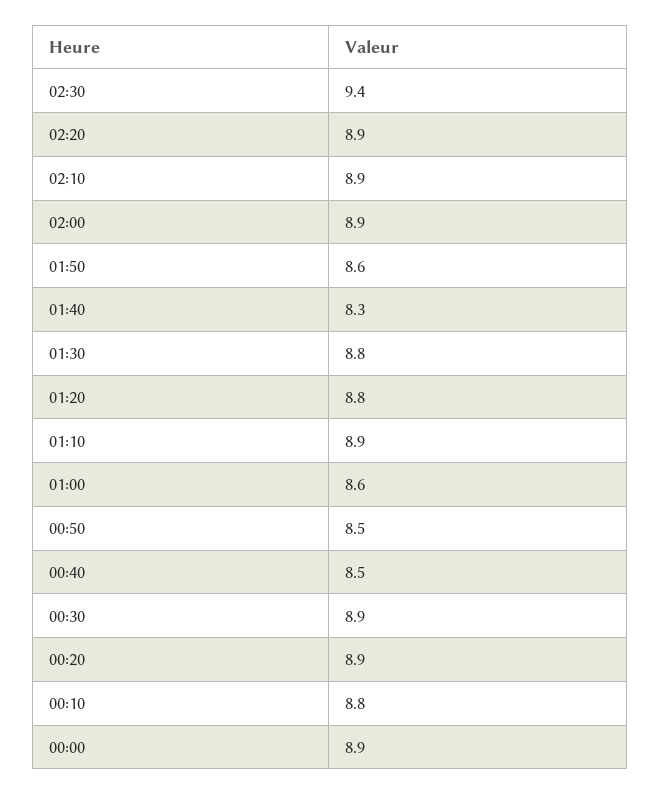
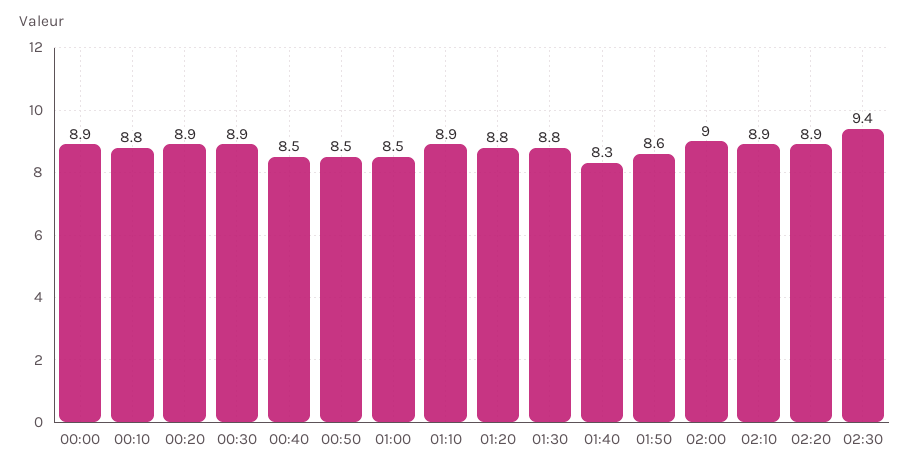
  {
    "02:30": 9.4,
    "02:20": 8.9,
    "02:10": 8.9,
-   "02:00": 8.9,
+   "02:00": 9,
    "01:50": 8.6,
    "01:40": 8.3,
    "01:30": 8.8,
    "01:20": 8.8,
    "01:10": 8.9,
-   "01:00": 8.6,
+   "01:00": 8.5,
    "00:50": 8.5,
    "00:40": 8.5,
    "00:30": 8.9,
    "00:20": 8.9,
    "00:10": 8.8,
    "00:00": 8.9
  }

